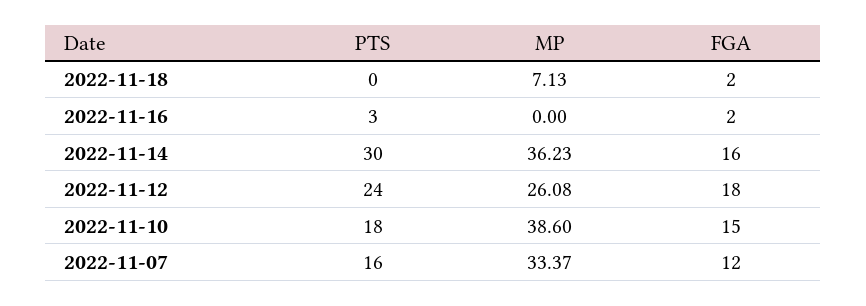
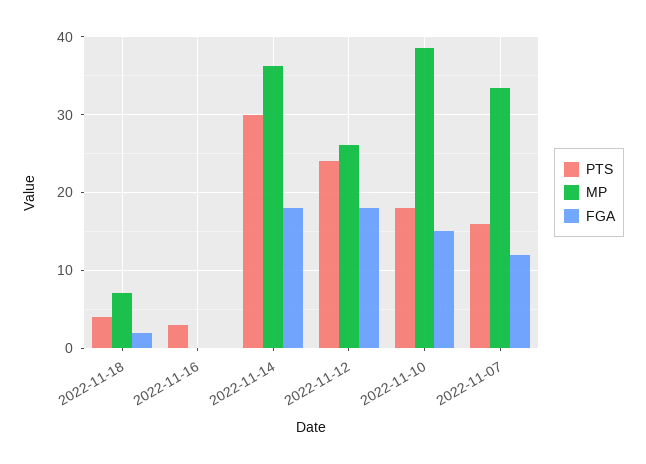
  {
    "PTS": {
-     "2022-11-18": 0,
+     "2022-11-18": 4,
      "2022-11-16": 3,
      "2022-11-14": 30,
      "2022-11-12": 24,
      "2022-11-10": 18,
      "2022-11-07": 16
    },
    "MP": {
      "2022-11-18": 7.13,
      "2022-11-16": 0,
      "2022-11-14": 36.23,
      "2022-11-12": 26.08,
      "2022-11-10": 38.6,
      "2022-11-07": 33.37
    },
    "FGA": {
      "2022-11-18": 2,
-     "2022-11-16": 2,
+     "2022-11-16": 0,
-     "2022-11-14": 16,
+     "2022-11-14": 18,
      "2022-11-12": 18,
      "2022-11-10": 15,
      "2022-11-07": 12
    }
  }

